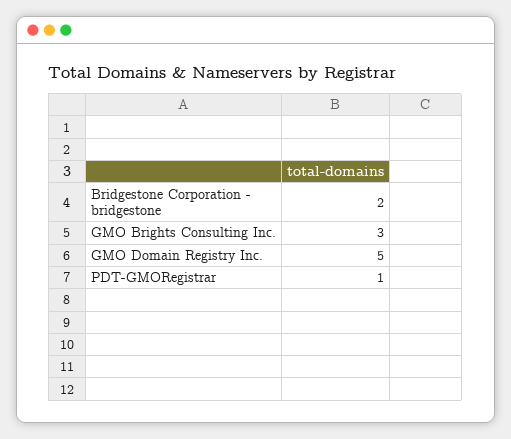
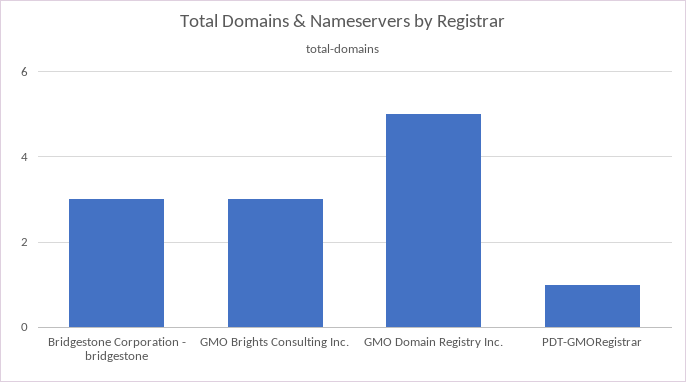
  {
-   "Bridgestone Corporation - bridgestone": 2,
+   "Bridgestone Corporation - bridgestone": 3,
    "GMO Brights Consulting Inc.": 3,
    "GMO Domain Registry Inc.": 5,
    "PDT-GMORegistrar": 1
  }

